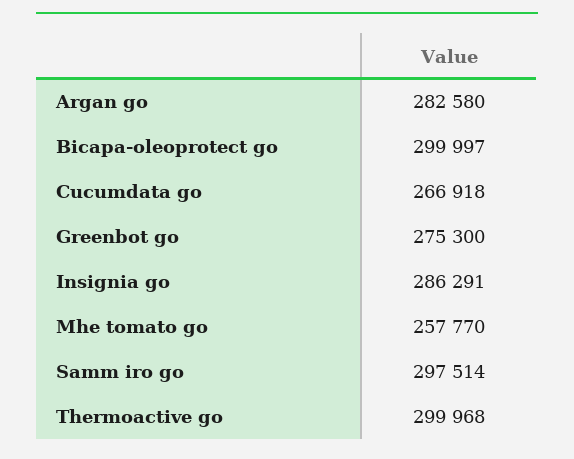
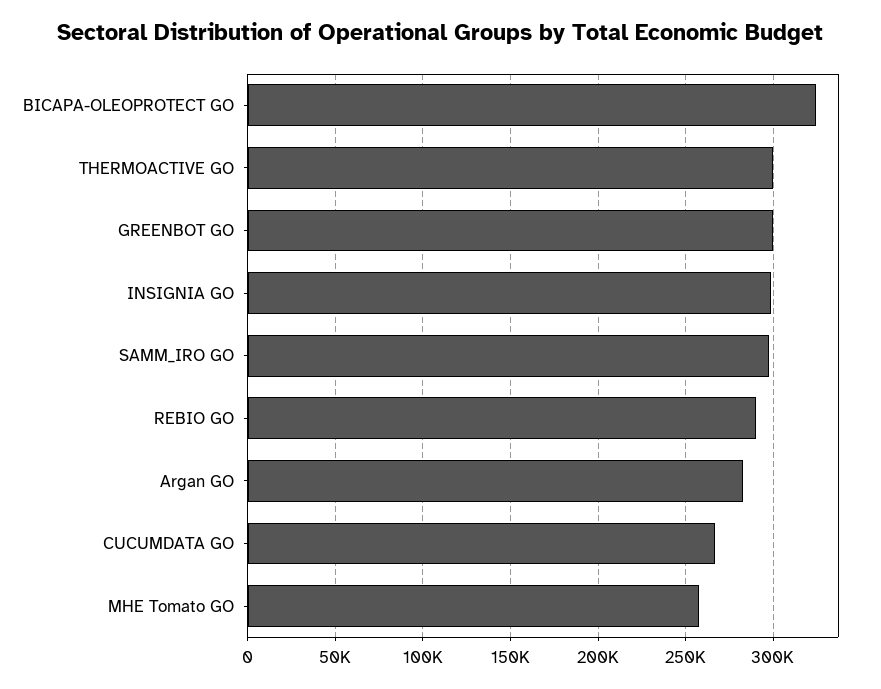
  {
    "Argan go": 282580,
-   "Bicapa-oleoprotect go": 299997,
+   "Bicapa-oleoprotect go": 325000,
    "Cucumdata go": 266918,
-   "Greenbot go": 275300,
+   "Greenbot go": 300000,
-   "Insignia go": 286291,
+   "Insignia go": 300000,
    "Mhe tomato go": 257770,
    "Samm iro go": 297514,
-   "Thermoactive go": 299968
+   "Thermoactive go": 299968,
+   "REBIO GO": 290000
  }

